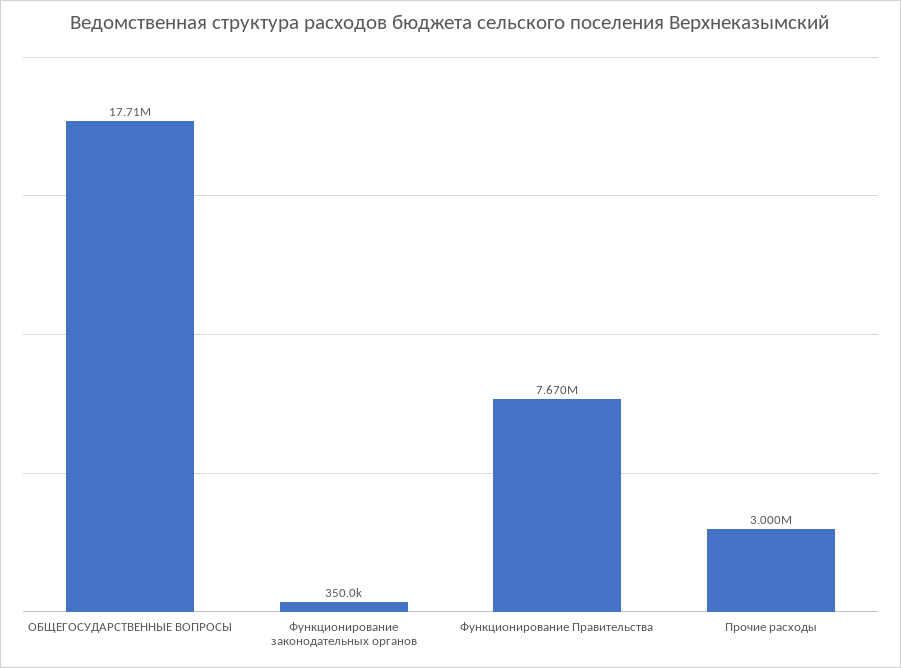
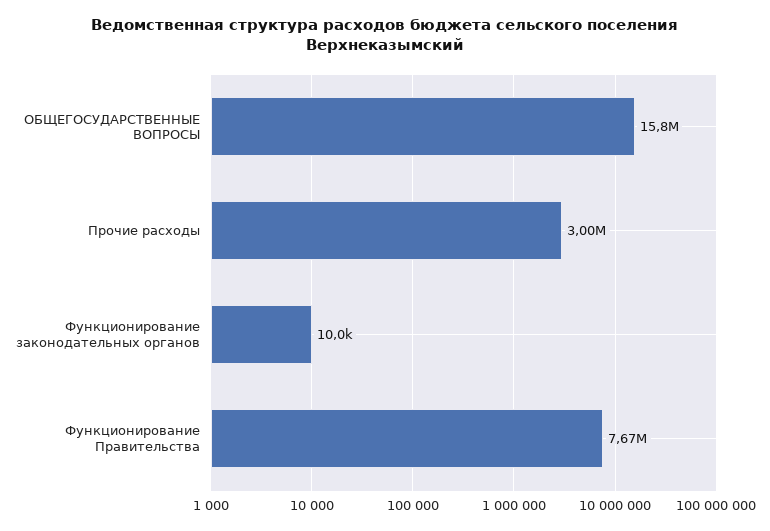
  {
-   "ОБЩЕГОСУДАРСТВЕННЫЕ ВОПРОСЫ": 17710000,
+   "ОБЩЕГОСУДАРСТВЕННЫЕ ВОПРОСЫ": 15800000,
-   "Функционирование законодательных органов": 350000,
+   "Функционирование законодательных органов": 10000,
    "Функционирование Правительства": 7670000,
    "Прочие расходы": 3000000
  }

